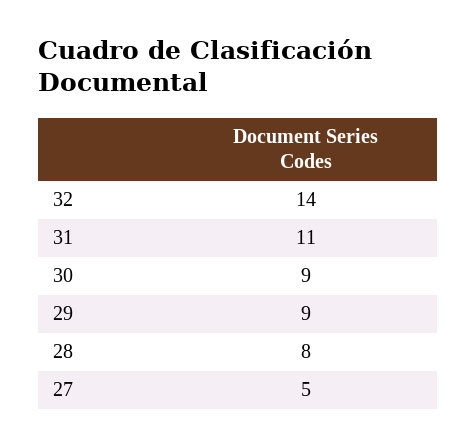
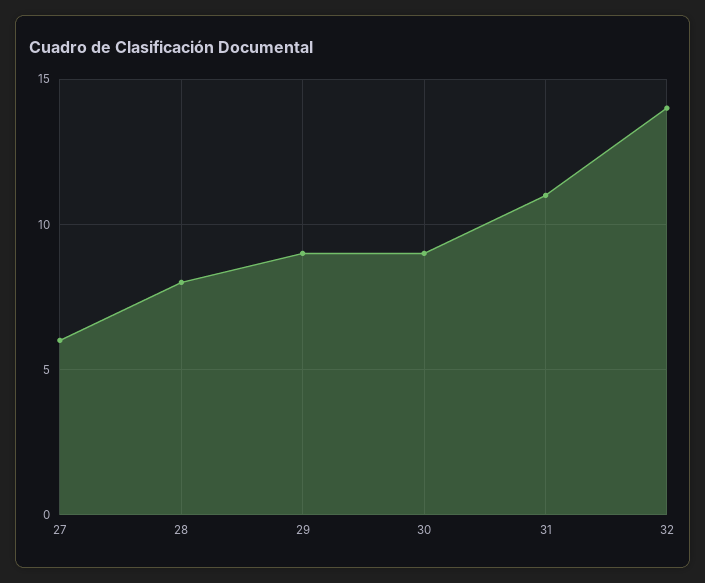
  {
    "32": 14,
    "31": 11,
    "30": 9,
    "29": 9,
    "28": 8,
-   "27": 5
+   "27": 6
  }

